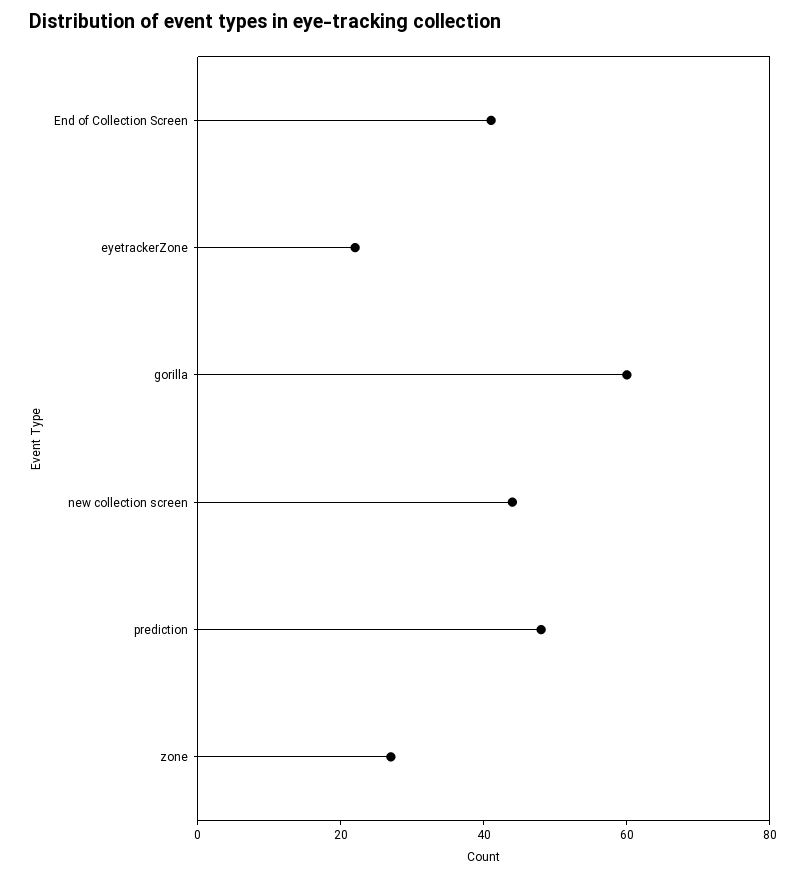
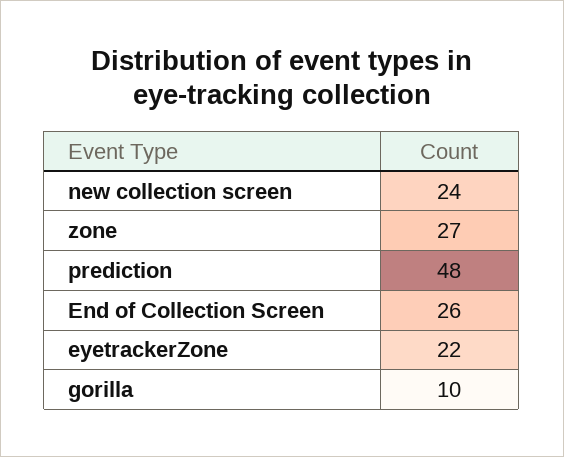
  {
-   "End of Collection Screen": 40,
+   "End of Collection Screen": 26,
    "eyetrackerZone": 22,
-   "gorilla": 60,
+   "gorilla": 10,
-   "new collection screen": 45,
+   "new collection screen": 24,
    "prediction": 48,
    "zone": 27
  }

